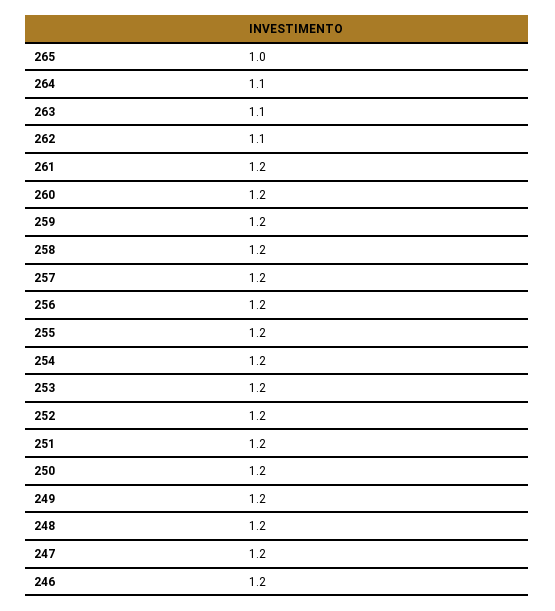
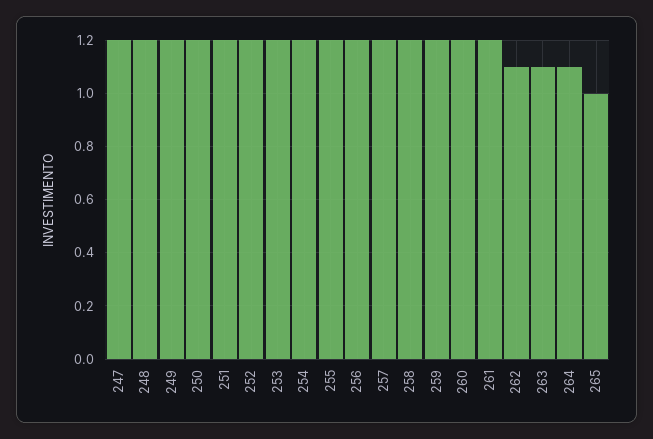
  {
    "265": 1,
    "264": 1.1,
    "263": 1.1,
    "262": 1.1,
    "261": 1.2,
    "260": 1.2,
    "259": 1.2,
    "258": 1.2,
    "257": 1.2,
    "256": 1.2,
    "255": 1.2,
    "254": 1.2,
    "253": 1.2,
    "252": 1.2,
    "251": 1.2,
    "250": 1.2,
    "249": 1.2,
    "248": 1.2,
-   "247": 1.2,
+   "247": 1.2
-   "246": 1.2
  }

